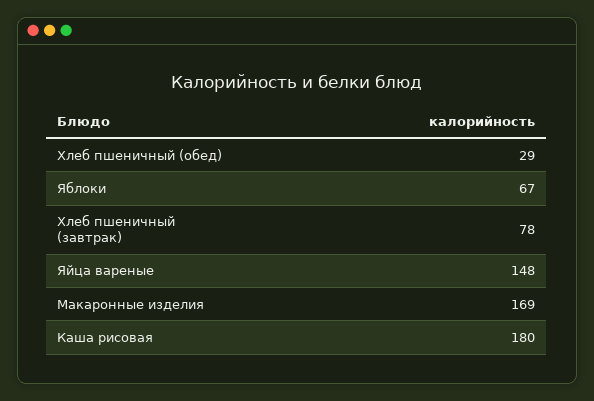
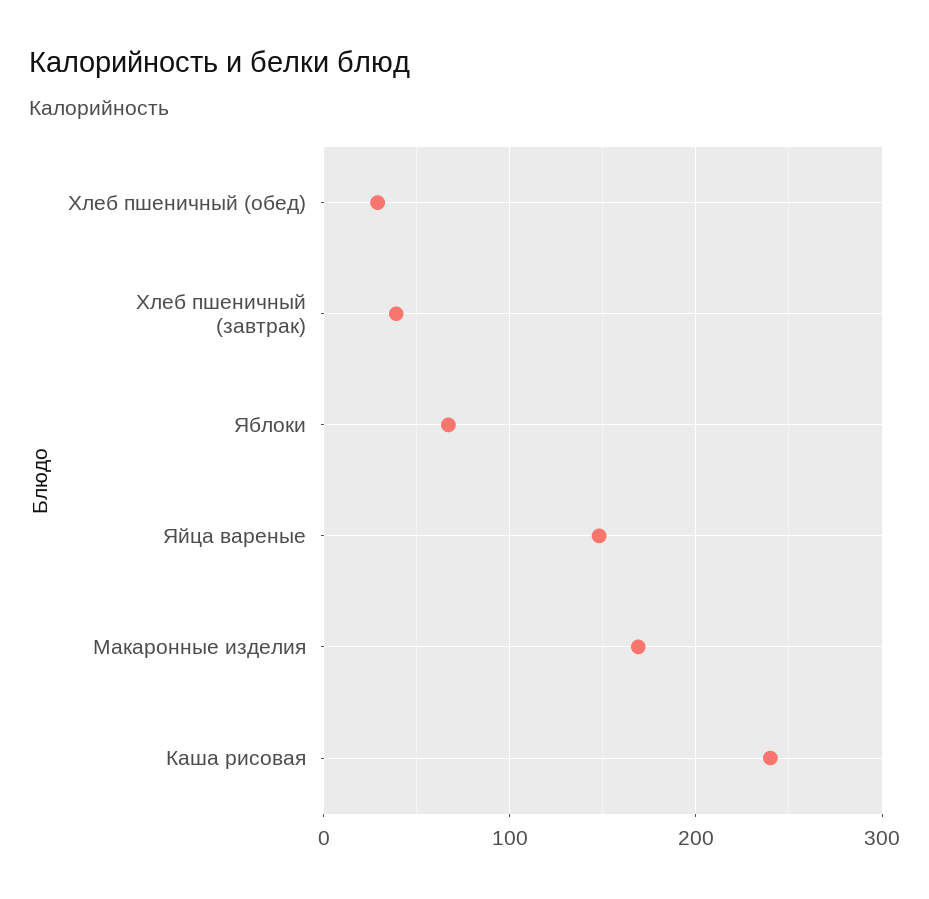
  {
    "Хлеб пшеничный (обед)": 29,
    "Яблоки": 67,
-   "Хлеб пшеничный (завтрак)": 78,
+   "Хлеб пшеничный (завтрак)": 40,
    "Яйца вареные": 148,
    "Макаронные изделия": 169,
-   "Каша рисовая": 180
+   "Каша рисовая": 240
  }

